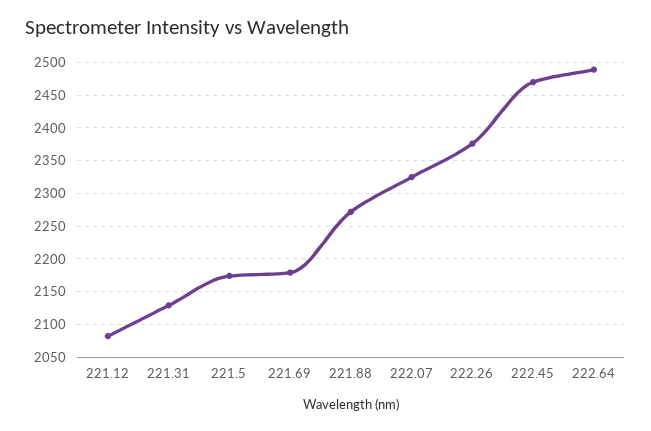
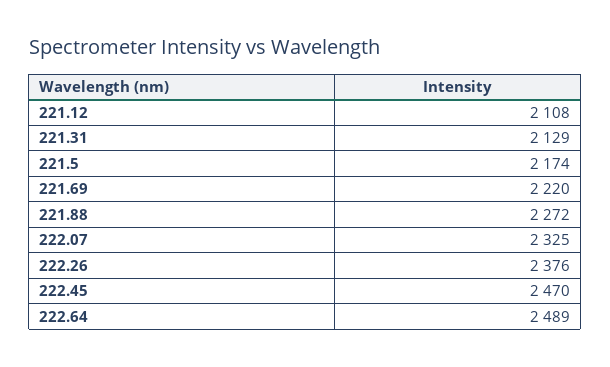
  {
-   "221.12": 2080,
+   "221.12": 2108,
    "221.31": 2129,
    "221.5": 2174,
-   "221.69": 2180,
+   "221.69": 2220,
    "221.88": 2272,
    "222.07": 2325,
    "222.26": 2376,
    "222.45": 2470,
    "222.64": 2489
  }

